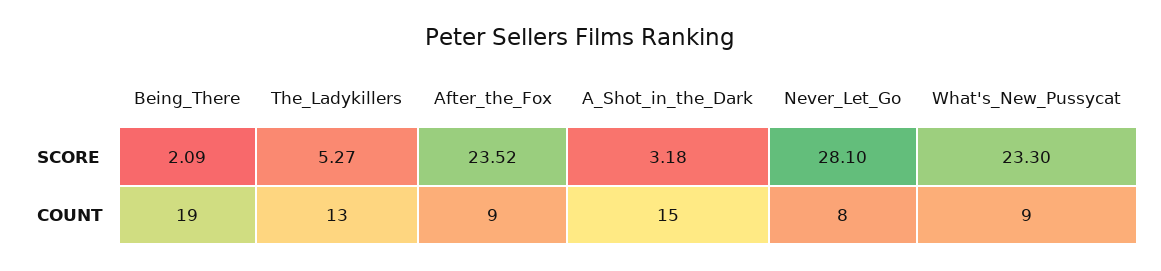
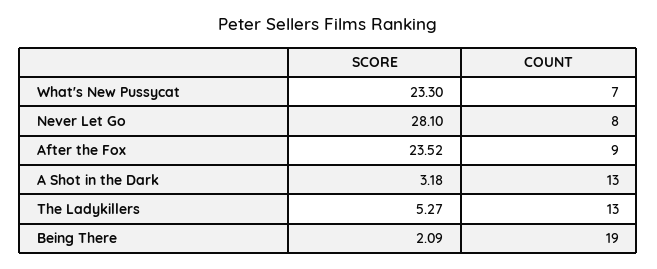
  {
    "Being_There": {
      "SCORE": 2.09,
      "COUNT": 19
    },
    "The_Ladykillers": {
      "SCORE": 5.27,
      "COUNT": 13
    },
    "After_the_Fox": {
      "SCORE": 23.52,
      "COUNT": 9
    },
    "A_Shot_in_the_Dark": {
      "SCORE": 3.18,
-     "COUNT": 15
+     "COUNT": 13
    },
    "Never_Let_Go": {
      "SCORE": 28.1,
      "COUNT": 8
    },
    "What's_New_Pussycat": {
      "SCORE": 23.3,
-     "COUNT": 9
+     "COUNT": 7
    }
  }

